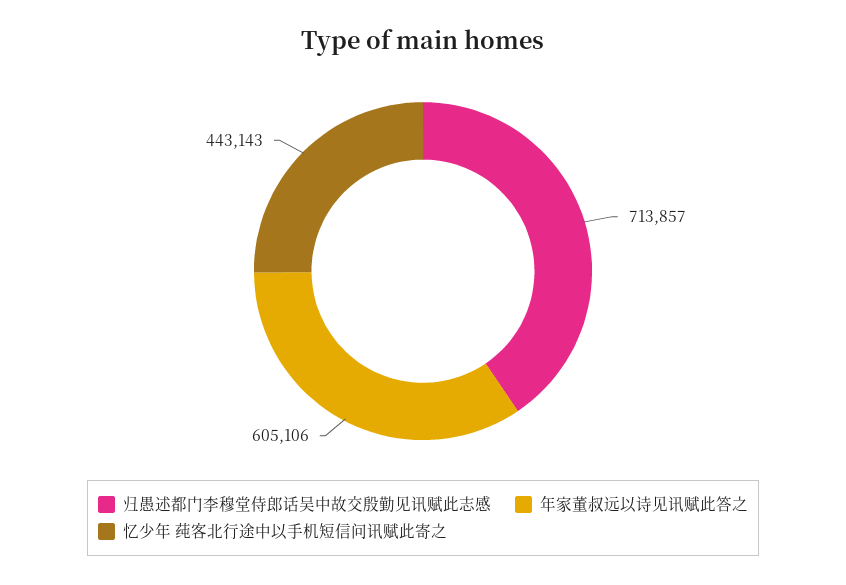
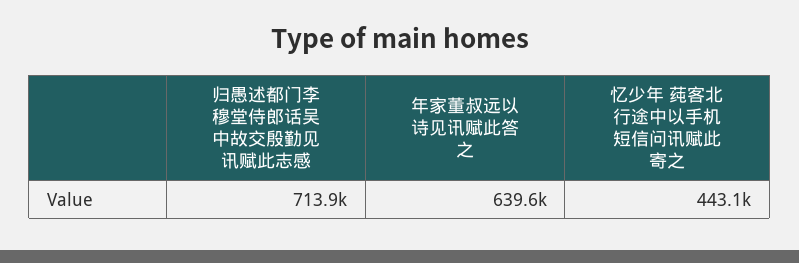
  {
    "归愚述都门李穆堂侍郎话吴中故交殷勤见讯赋此志感": 713857,
-   "年家董叔远以诗见讯赋此答之": 605106,
+   "年家董叔远以诗见讯赋此答之": 639600,
    "忆少年 莼客北行途中以手机短信问讯赋此寄之": 443143
  }

